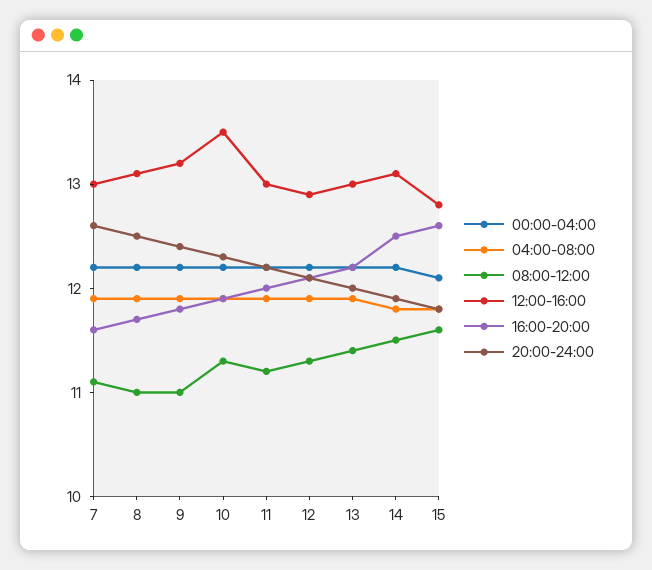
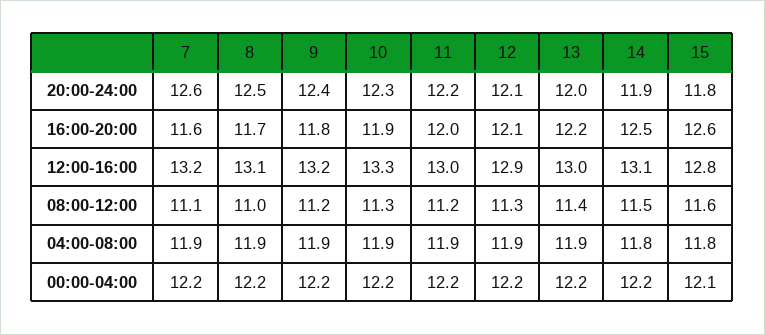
  {
    "00:00-04:00": {
      "7": 12.2,
      "8": 12.2,
      "9": 12.2,
      "10": 12.2,
      "11": 12.2,
      "12": 12.2,
      "13": 12.2,
      "14": 12.2,
      "15": 12.1
    },
    "04:00-08:00": {
      "7": 11.9,
      "8": 11.9,
      "9": 11.9,
      "10": 11.9,
      "11": 11.9,
      "12": 11.9,
      "13": 11.9,
      "14": 11.8,
      "15": 11.8
    },
    "08:00-12:00": {
      "7": 11.1,
      "8": 11,
-     "9": 11,
+     "9": 11.2,
      "10": 11.3,
      "11": 11.2,
      "12": 11.3,
      "13": 11.4,
      "14": 11.5,
      "15": 11.6
    },
    "12:00-16:00": {
-     "7": 13,
+     "7": 13.2,
      "8": 13.1,
      "9": 13.2,
-     "10": 13.5,
+     "10": 13.3,
      "11": 13,
      "12": 12.9,
      "13": 13,
      "14": 13.1,
      "15": 12.8
    },
    "16:00-20:00": {
      "7": 11.6,
      "8": 11.7,
      "9": 11.8,
      "10": 11.9,
      "11": 12,
      "12": 12.1,
      "13": 12.2,
      "14": 12.5,
      "15": 12.6
    },
    "20:00-24:00": {
      "7": 12.6,
      "8": 12.5,
      "9": 12.4,
      "10": 12.3,
      "11": 12.2,
      "12": 12.1,
      "13": 12,
      "14": 11.9,
      "15": 11.8
    }
  }

